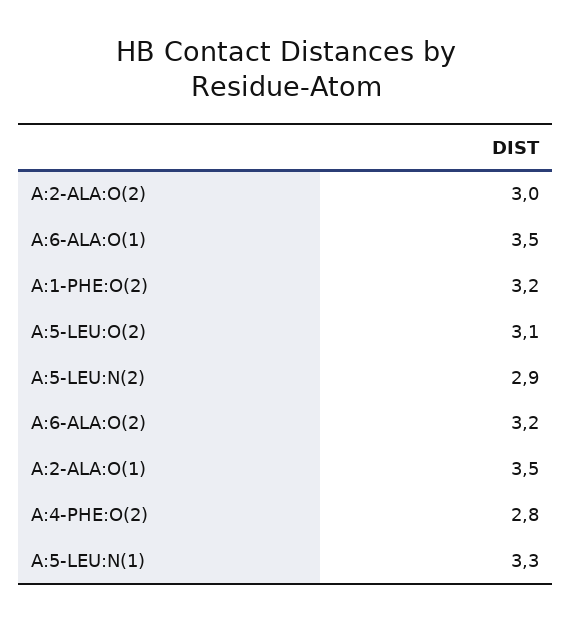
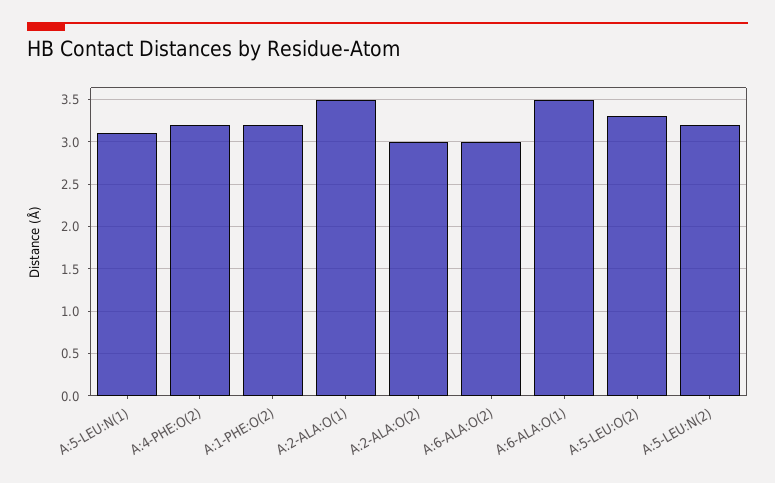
  {
    "A:2-ALA:O(2)": 3,
    "A:6-ALA:O(1)": 3.5,
    "A:1-PHE:O(2)": 3.2,
-   "A:5-LEU:O(2)": 3.1,
+   "A:5-LEU:O(2)": 3.3,
-   "A:5-LEU:N(2)": 2.9,
+   "A:5-LEU:N(2)": 3.2,
-   "A:6-ALA:O(2)": 3.2,
+   "A:6-ALA:O(2)": 3,
    "A:2-ALA:O(1)": 3.5,
-   "A:4-PHE:O(2)": 2.8,
+   "A:4-PHE:O(2)": 3.2,
-   "A:5-LEU:N(1)": 3.3
+   "A:5-LEU:N(1)": 3.1
  }

